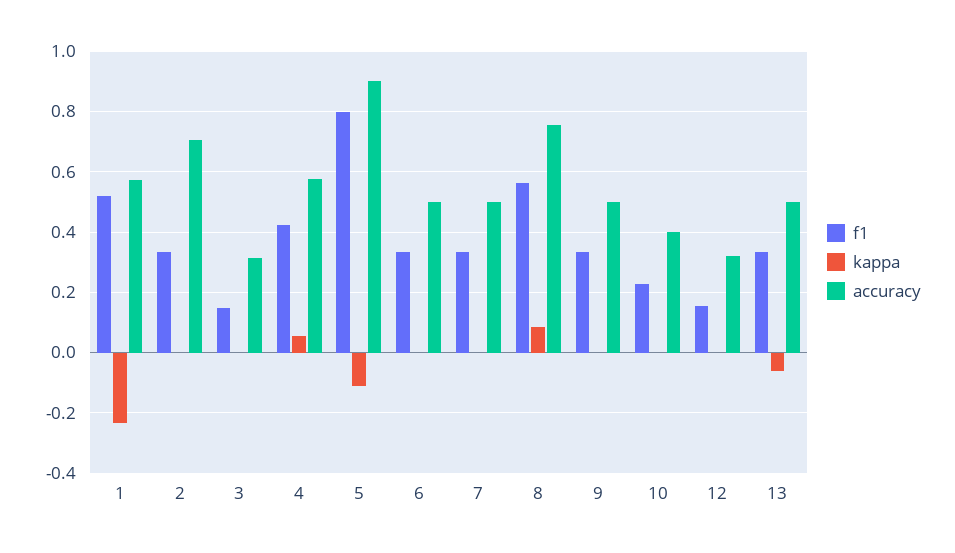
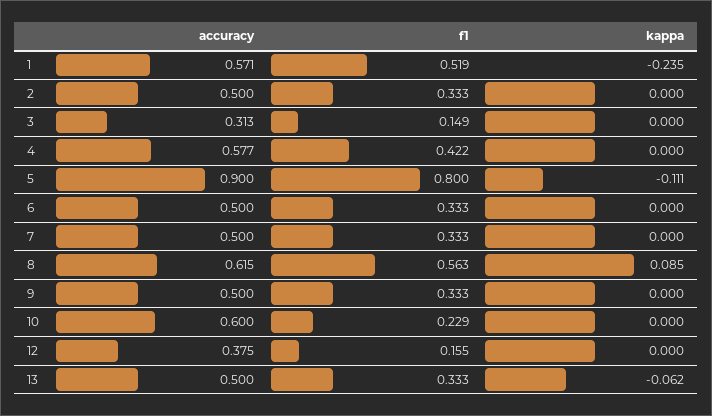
  {
    "f1": {
      "1": 0.519,
      "2": 0.333,
      "3": 0.149,
      "4": 0.422,
      "5": 0.8,
      "6": 0.333,
      "7": 0.333,
      "8": 0.563,
      "9": 0.333,
      "10": 0.229,
      "12": 0.155,
      "13": 0.333
    },
    "kappa": {
      "1": -0.235,
      "2": 0,
      "3": 0,
-     "4": 0.06,
+     "4": 0,
      "5": -0.111,
      "6": 0,
      "7": 0,
      "8": 0.085,
      "9": 0,
      "10": 0,
      "12": 0,
      "13": -0.062
    },
    "accuracy": {
      "1": 0.571,
-     "2": 0.7,
+     "2": 0.5,
      "3": 0.313,
      "4": 0.577,
      "5": 0.9,
      "6": 0.5,
      "7": 0.5,
-     "8": 0.76,
+     "8": 0.615,
      "9": 0.5,
-     "10": 0.4,
+     "10": 0.6,
-     "12": 0.32,
+     "12": 0.375,
      "13": 0.5
    }
  }

